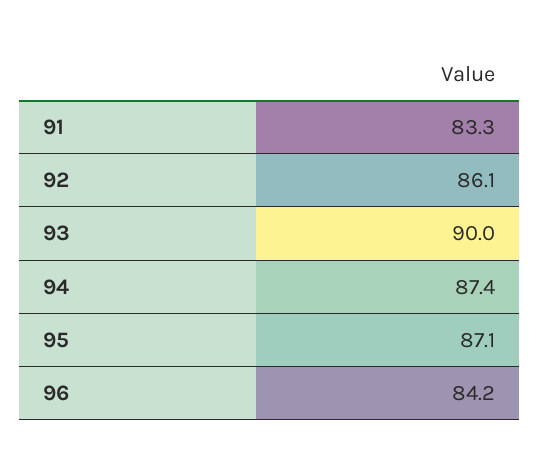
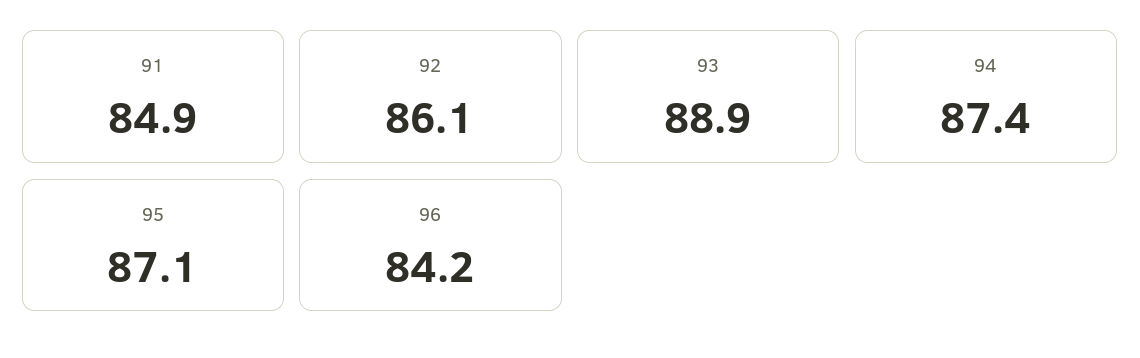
  {
-   "91": 83.3,
+   "91": 84.9,
    "92": 86.1,
-   "93": 90,
+   "93": 88.9,
    "94": 87.4,
    "95": 87.1,
    "96": 84.2
  }

